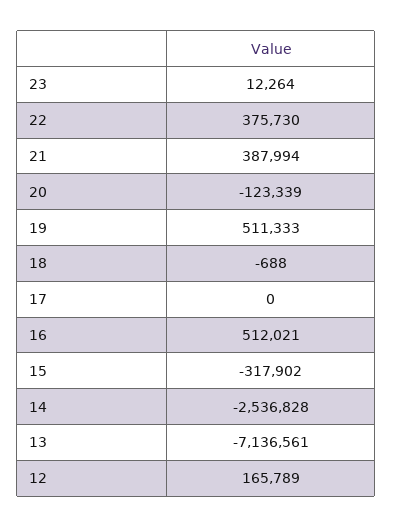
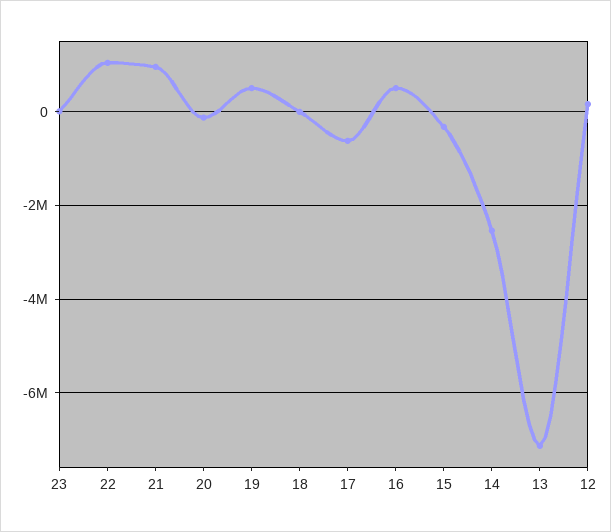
  {
    "23": 12264,
-   "22": 375730,
+   "22": 1000000,
-   "21": 387994,
+   "21": 1000000,
    "20": -123339,
    "19": 511333,
    "18": -688,
-   "17": 0,
+   "17": -600000,
    "16": 512021,
    "15": -317902,
    "14": -2536828,
    "13": -7136561,
    "12": 165789
  }

